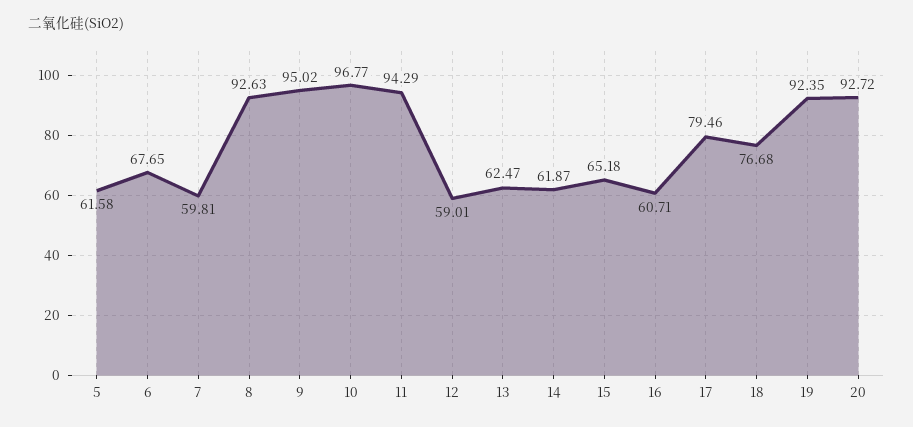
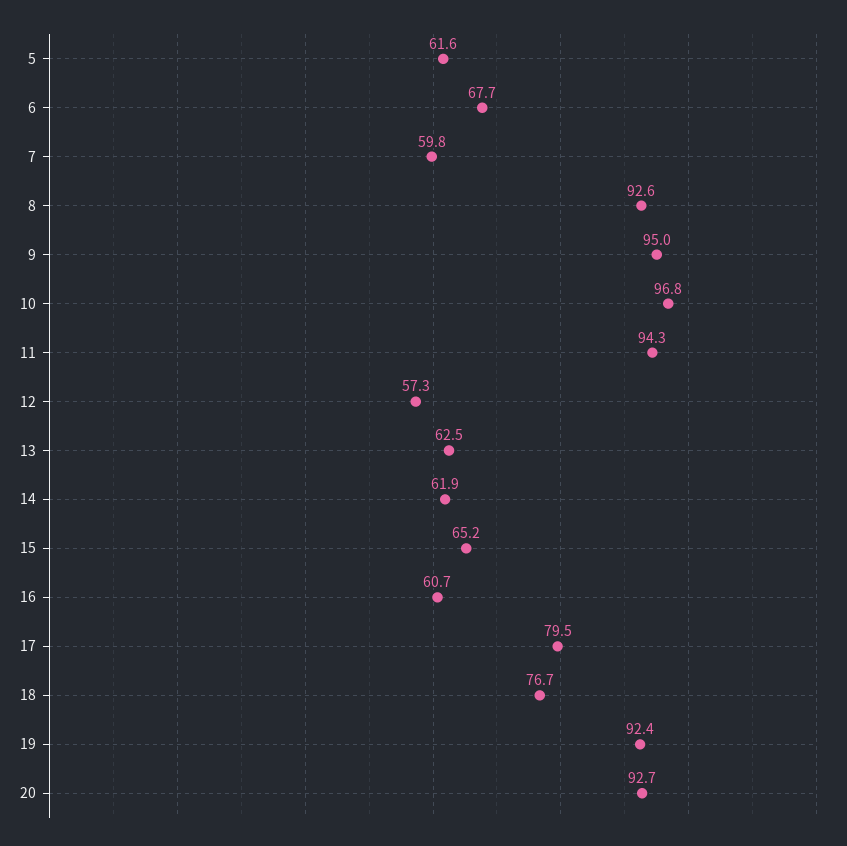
  {
    "5": 61.58,
    "6": 67.65,
    "7": 59.81,
    "8": 92.63,
    "9": 95.02,
    "10": 96.77,
    "11": 94.29,
-   "12": 59.01,
+   "12": 57.3,
    "13": 62.47,
    "14": 61.87,
    "15": 65.18,
    "16": 60.71,
    "17": 79.46,
    "18": 76.68,
    "19": 92.35,
    "20": 92.72
  }

